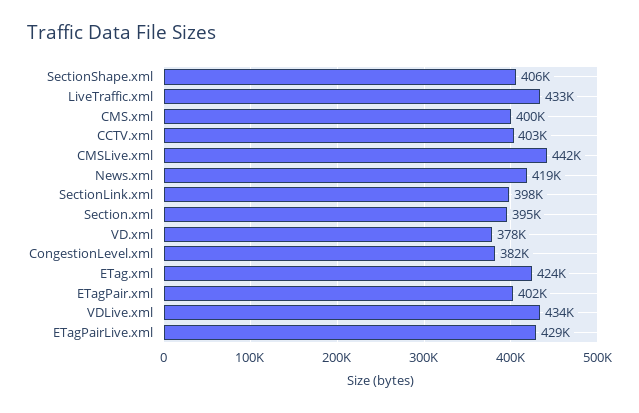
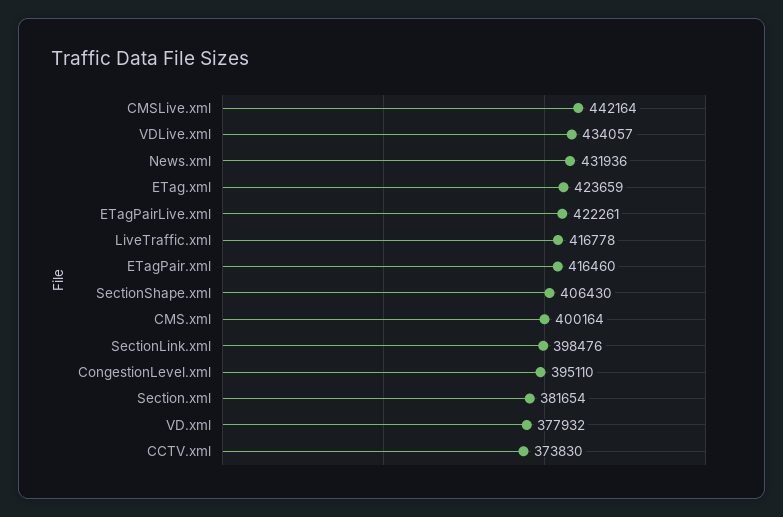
  {
    "SectionShape.xml": 406430,
-   "LiveTraffic.xml": 433000,
+   "LiveTraffic.xml": 416778,
    "CMS.xml": 400164,
-   "CCTV.xml": 403000,
+   "CCTV.xml": 373830,
    "CMSLive.xml": 442164,
-   "News.xml": 419000,
+   "News.xml": 431936,
    "SectionLink.xml": 398476,
-   "Section.xml": 395000,
+   "Section.xml": 381654,
    "VD.xml": 377932,
-   "CongestionLevel.xml": 382000,
+   "CongestionLevel.xml": 395110,
    "ETag.xml": 423659,
-   "ETagPair.xml": 402000,
+   "ETagPair.xml": 416460,
    "VDLive.xml": 434057,
-   "ETagPairLive.xml": 429000
+   "ETagPairLive.xml": 422261
  }

